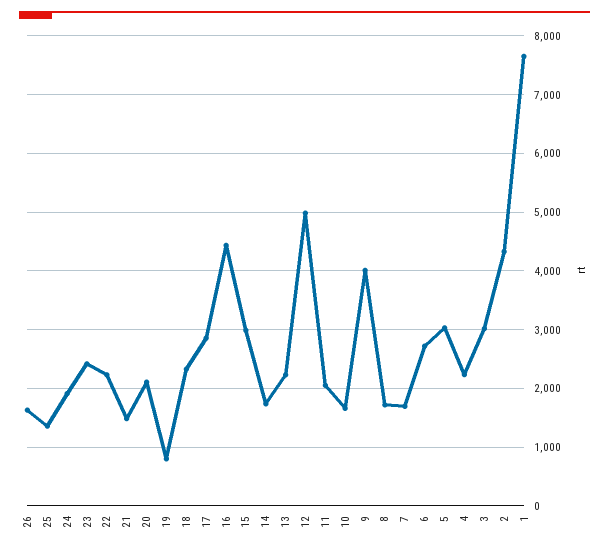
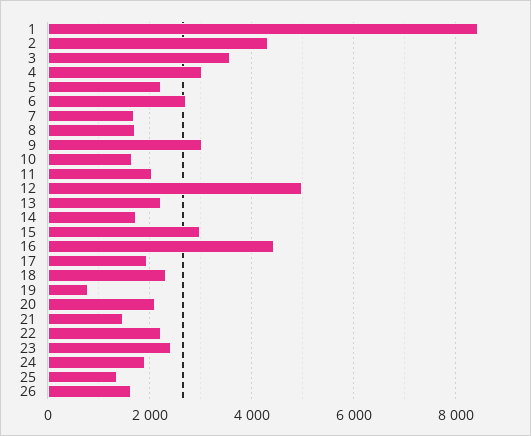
  {
    "26": 1600,
    "25": 1400,
    "24": 2000,
    "23": 2400,
    "22": 2200,
    "21": 1400,
    "20": 2200,
    "19": 800,
    "18": 2400,
-   "17": 2800,
+   "17": 2000,
    "16": 4400,
    "15": 3000,
    "14": 1800,
    "13": 2200,
    "12": 5000,
    "11": 2000,
    "10": 1600,
-   "9": 4000,
+   "9": 3000,
    "8": 1800,
    "7": 1600,
    "6": 2800,
-   "5": 3000,
+   "5": 2200,
-   "4": 2200,
+   "4": 3000,
-   "3": 3000,
+   "3": 3600,
    "2": 4400,
-   "1": 7600
+   "1": 8400
  }

